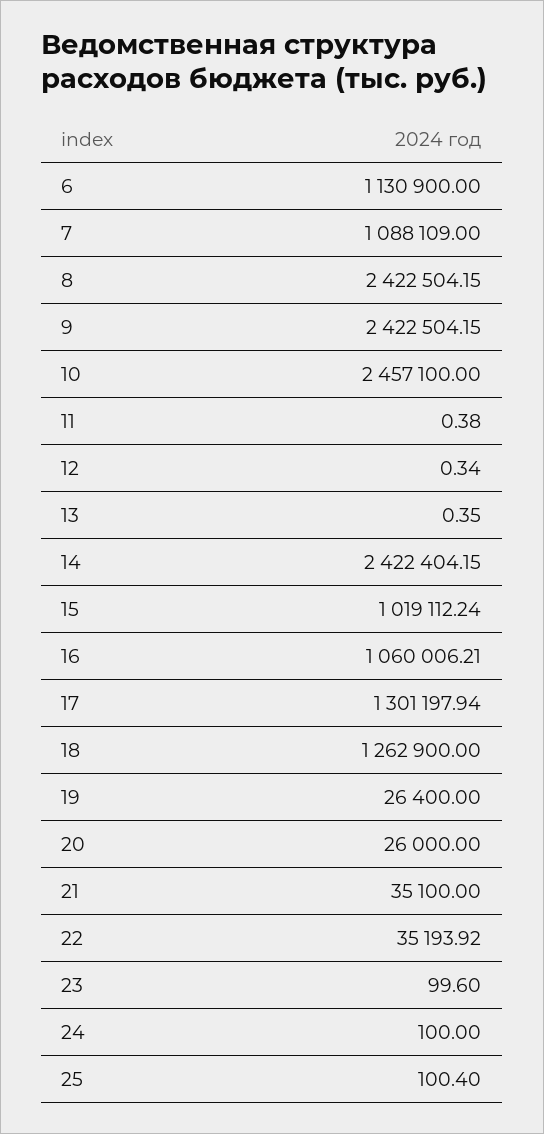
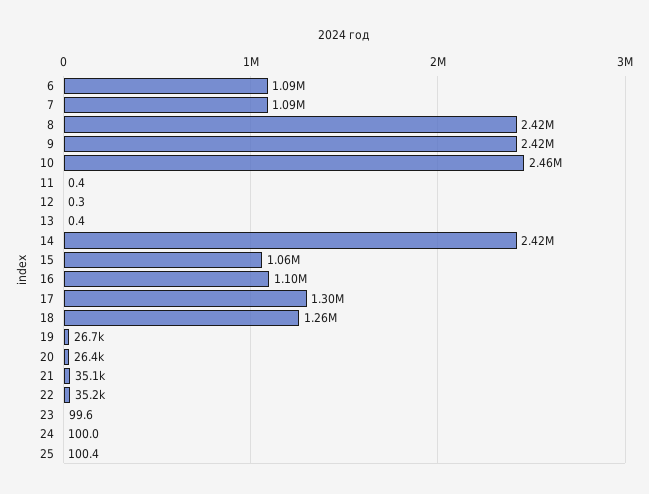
  {
-   "6": 1130900,
+   "6": 1090000,
    "7": 1088109,
    "8": 2422504.15,
    "9": 2422504.15,
    "10": 2457100,
    "11": 0.38,
    "12": 0.34,
    "13": 0.35,
    "14": 2422404.15,
-   "15": 1019112.24,
+   "15": 1060000,
-   "16": 1060006.21,
+   "16": 1100000,
    "17": 1301197.94,
    "18": 1262900,
-   "19": 26400,
+   "19": 26700,
-   "20": 26000,
+   "20": 26400,
    "21": 35100,
    "22": 35193.92,
    "23": 99.6,
    "24": 100,
    "25": 100.4
  }

